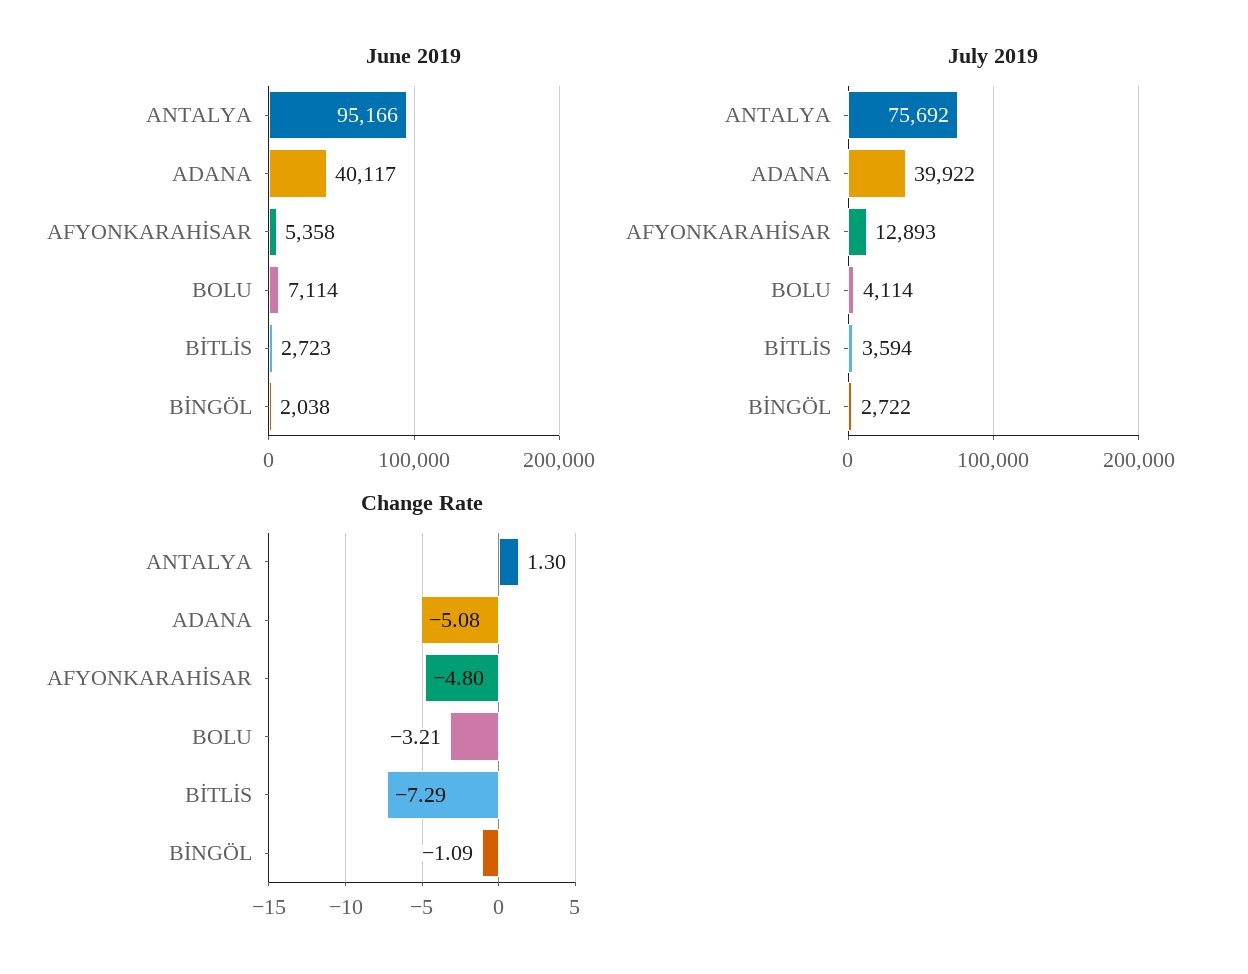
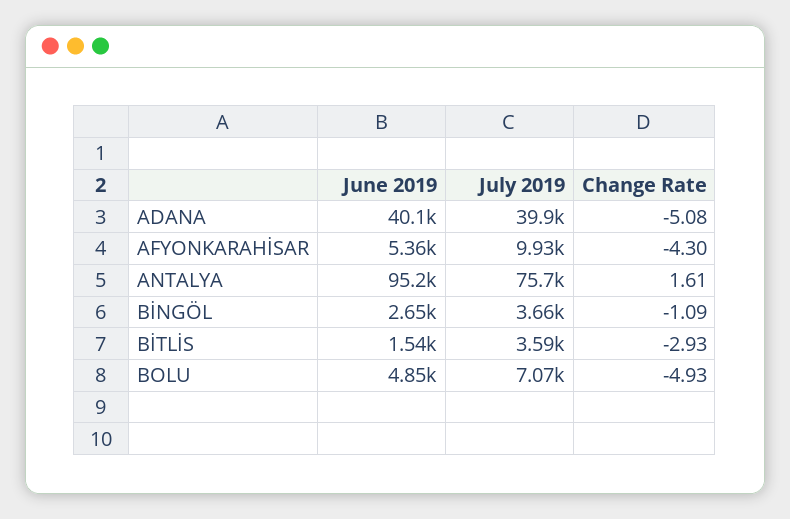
  {
    "June 2019": {
      "ANTALYA": 95166,
      "ADANA": 40117,
      "AFYONKARAHİSAR": 5358,
-     "BOLU": 7114,
+     "BOLU": 4850,
-     "BİTLİS": 2723,
+     "BİTLİS": 1540,
-     "BİNGÖL": 2038
+     "BİNGÖL": 2650
    },
    "July 2019": {
      "ANTALYA": 75692,
      "ADANA": 39922,
-     "AFYONKARAHİSAR": 12893,
+     "AFYONKARAHİSAR": 9930,
-     "BOLU": 4114,
+     "BOLU": 7070,
      "BİTLİS": 3594,
-     "BİNGÖL": 2722
+     "BİNGÖL": 3660
    },
    "Change Rate": {
-     "ANTALYA": 1.3,
+     "ANTALYA": 1.61,
      "ADANA": -5.08,
-     "AFYONKARAHİSAR": -4.8,
+     "AFYONKARAHİSAR": -4.3,
-     "BOLU": -3.21,
+     "BOLU": -4.93,
-     "BİTLİS": -7.29,
+     "BİTLİS": -2.93,
      "BİNGÖL": -1.09
    }
  }

